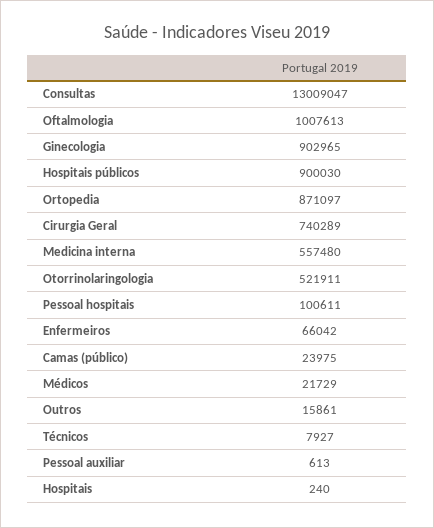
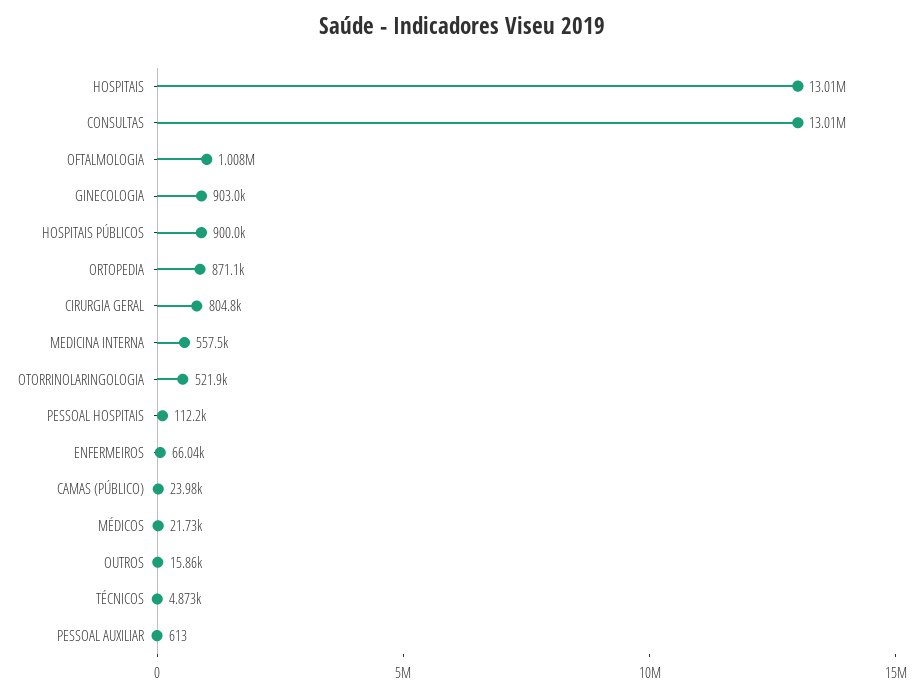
  {
    "Consultas": 13009047,
    "Oftalmologia": 1007613,
    "Ginecologia": 902965,
    "Hospitais públicos": 900030,
    "Ortopedia": 871097,
-   "Cirurgia Geral": 740289,
+   "Cirurgia Geral": 804800,
    "Medicina interna": 557480,
    "Otorrinolaringologia": 521911,
-   "Pessoal hospitais": 100611,
+   "Pessoal hospitais": 112200,
    "Enfermeiros": 66042,
    "Camas (público)": 23975,
    "Médicos": 21729,
    "Outros": 15861,
-   "Técnicos": 7927,
+   "Técnicos": 4873,
    "Pessoal auxiliar": 613,
-   "Hospitais": 240
+   "Hospitais": 13010000
  }

